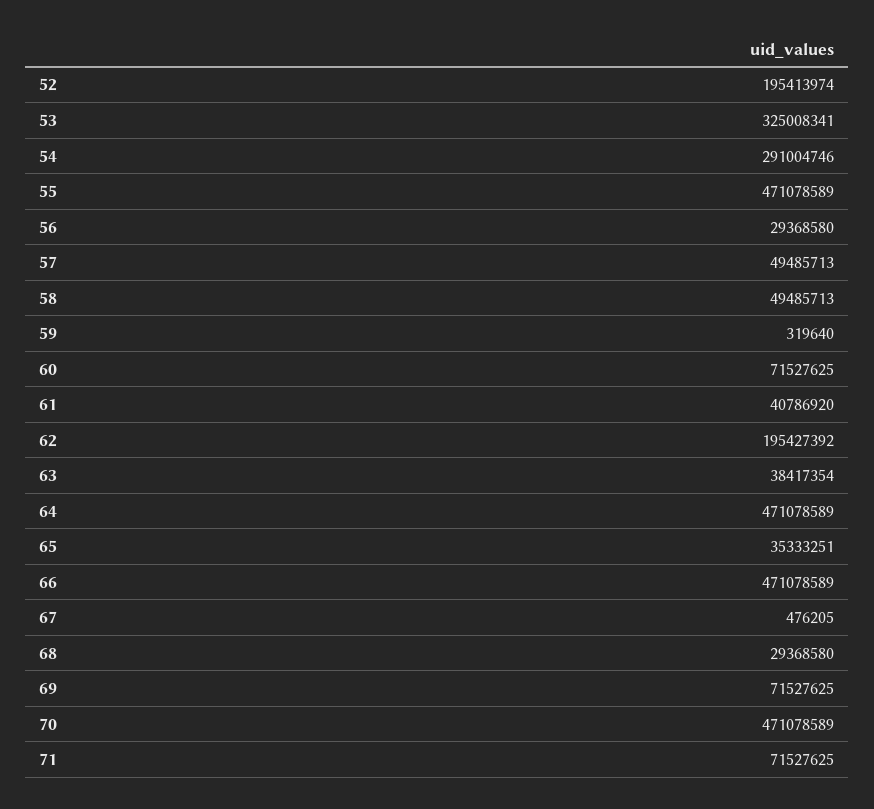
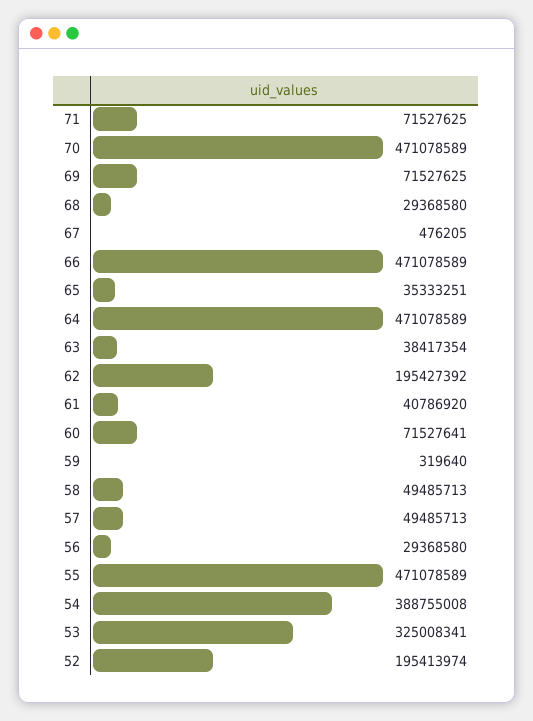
  {
    "52": 195413974,
    "53": 325008341,
-   "54": 291004746,
+   "54": 388755008,
    "55": 471078589,
    "56": 29368580,
    "57": 49485713,
    "58": 49485713,
    "59": 319640,
-   "60": 71527625,
+   "60": 71527641,
    "61": 40786920,
    "62": 195427392,
    "63": 38417354,
    "64": 471078589,
    "65": 35333251,
    "66": 471078589,
    "67": 476205,
    "68": 29368580,
    "69": 71527625,
    "70": 471078589,
    "71": 71527625
  }

